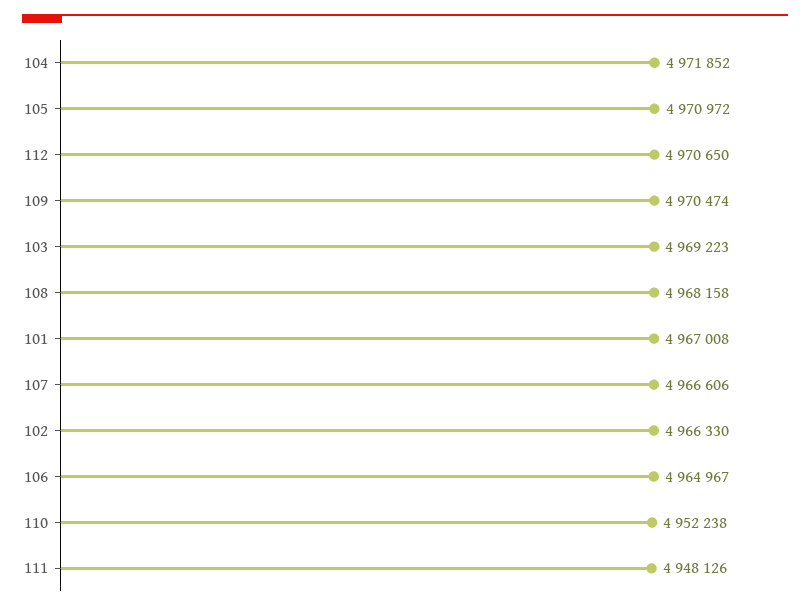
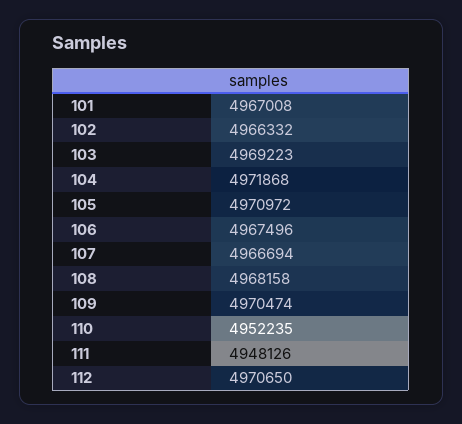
  {
-   "104": 4971852,
+   "104": 4971868,
    "105": 4970972,
    "112": 4970650,
    "109": 4970474,
    "103": 4969223,
    "108": 4968158,
    "101": 4967008,
-   "107": 4966606,
+   "107": 4966694,
-   "102": 4966330,
+   "102": 4966332,
-   "106": 4964967,
+   "106": 4967496,
-   "110": 4952238,
+   "110": 4952235,
    "111": 4948126
  }

